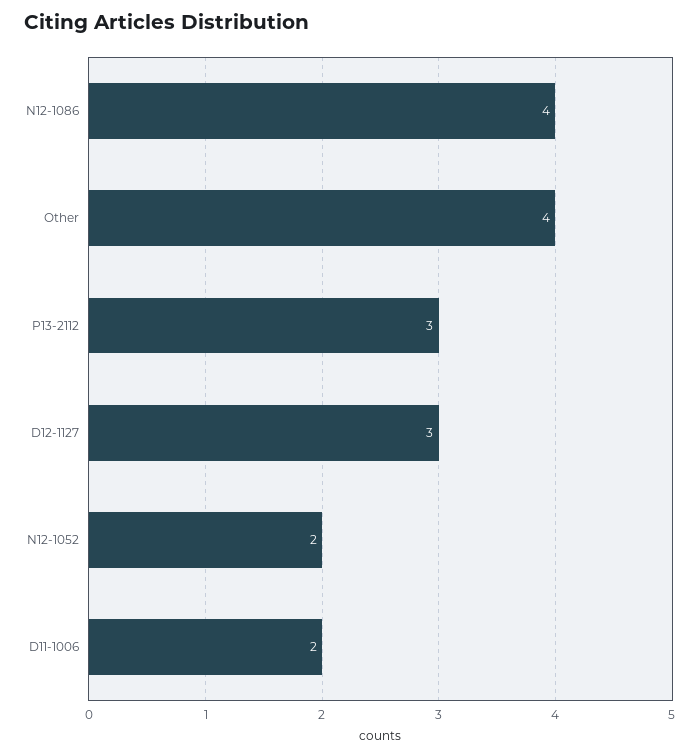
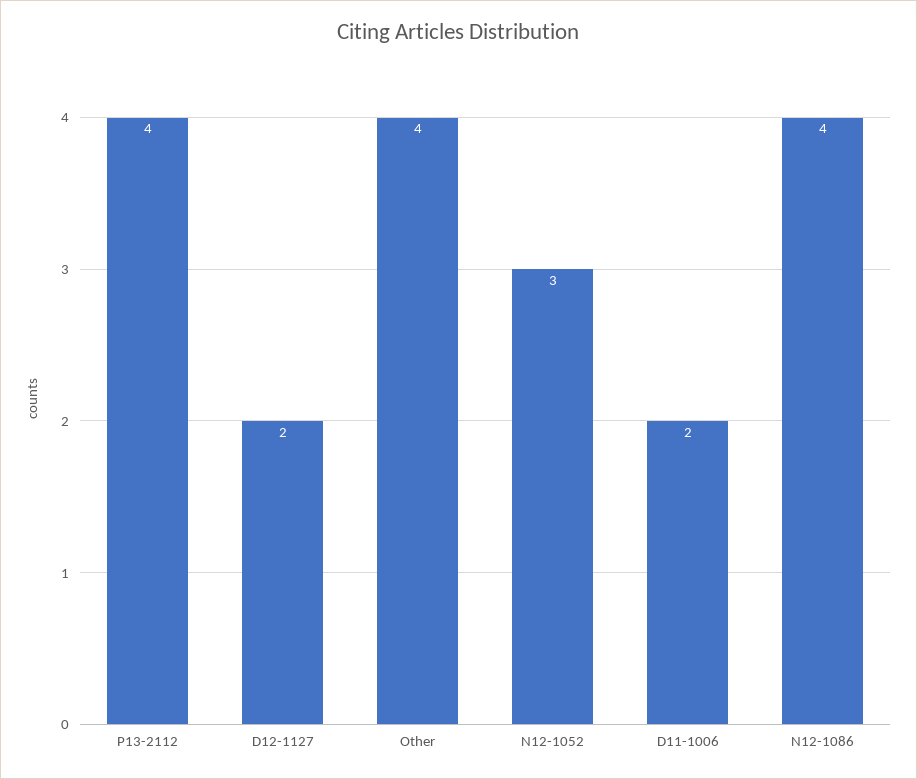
  {
    "N12-1086": 4,
    "Other": 4,
-   "P13-2112": 3,
+   "P13-2112": 4,
-   "D12-1127": 3,
+   "D12-1127": 2,
-   "N12-1052": 2,
+   "N12-1052": 3,
    "D11-1006": 2
  }

